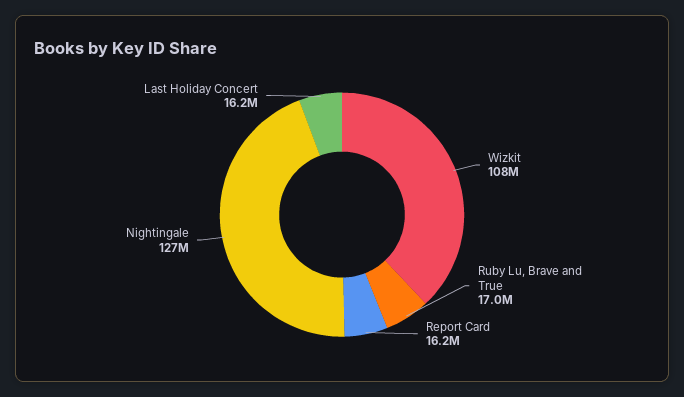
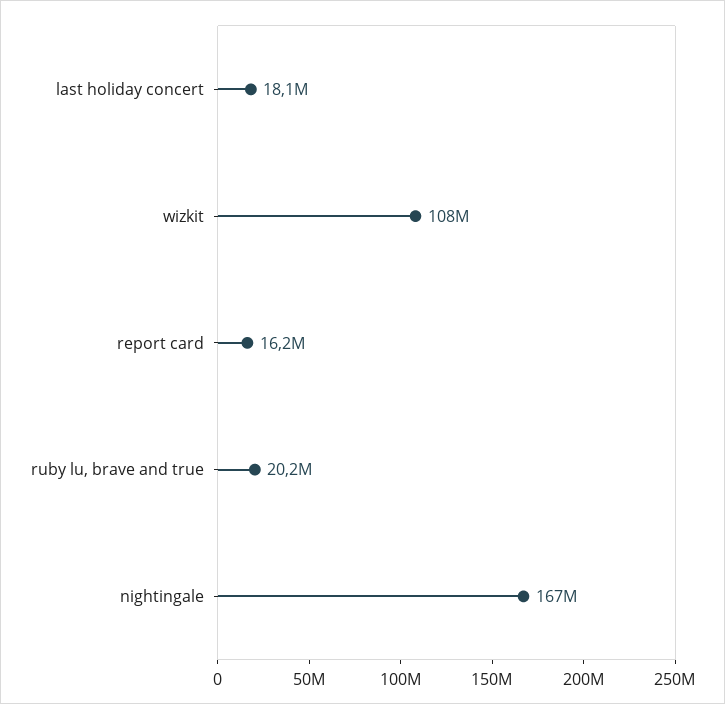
  {
    "Wizkit": 108000000,
-   "Ruby Lu, Brave and True": 17000000,
+   "Ruby Lu, Brave and True": 20200000,
    "Report Card": 16200000,
-   "Nightingale": 127000000,
+   "Nightingale": 167000000,
-   "Last Holiday Concert": 16200000
+   "Last Holiday Concert": 18100000
  }

